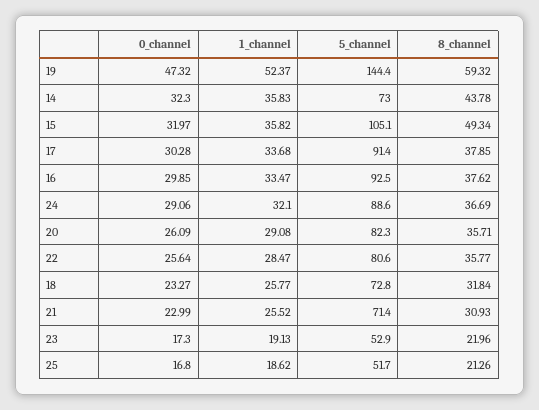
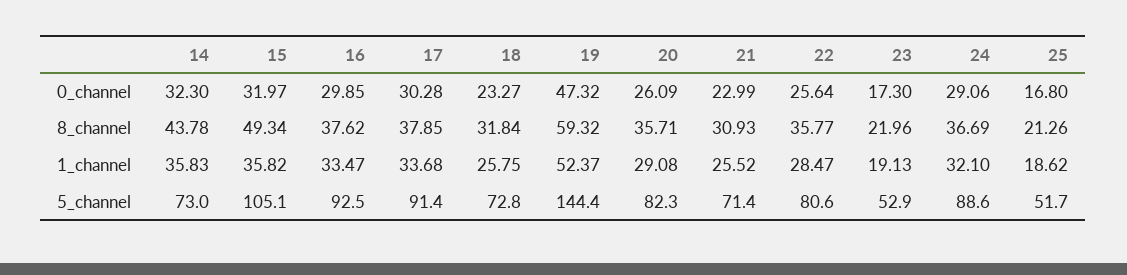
  {
    "0_channel": {
      "19": 47.32,
      "14": 32.3,
      "15": 31.97,
      "17": 30.28,
      "16": 29.85,
      "24": 29.06,
      "20": 26.09,
      "22": 25.64,
      "18": 23.27,
      "21": 22.99,
      "23": 17.3,
      "25": 16.8
    },
    "1_channel": {
      "19": 52.37,
      "14": 35.83,
      "15": 35.82,
      "17": 33.68,
      "16": 33.47,
      "24": 32.1,
      "20": 29.08,
      "22": 28.47,
-     "18": 25.77,
+     "18": 25.75,
      "21": 25.52,
      "23": 19.13,
      "25": 18.62
    },
    "5_channel": {
      "19": 144.4,
      "14": 73,
      "15": 105.1,
      "17": 91.4,
      "16": 92.5,
      "24": 88.6,
      "20": 82.3,
      "22": 80.6,
      "18": 72.8,
      "21": 71.4,
      "23": 52.9,
      "25": 51.7
    },
    "8_channel": {
      "19": 59.32,
      "14": 43.78,
      "15": 49.34,
      "17": 37.85,
      "16": 37.62,
      "24": 36.69,
      "20": 35.71,
      "22": 35.77,
      "18": 31.84,
      "21": 30.93,
      "23": 21.96,
      "25": 21.26
    }
  }

